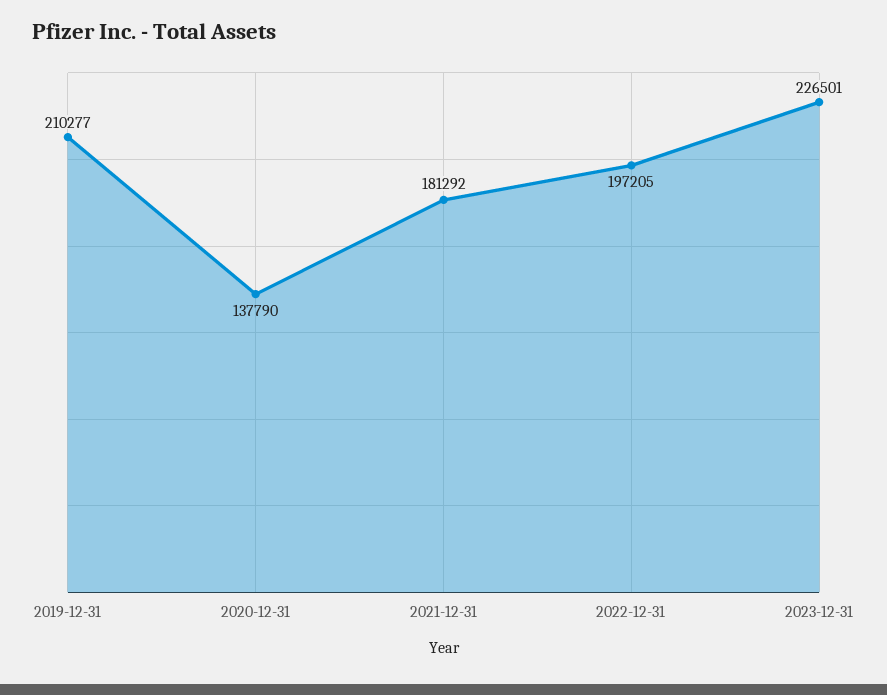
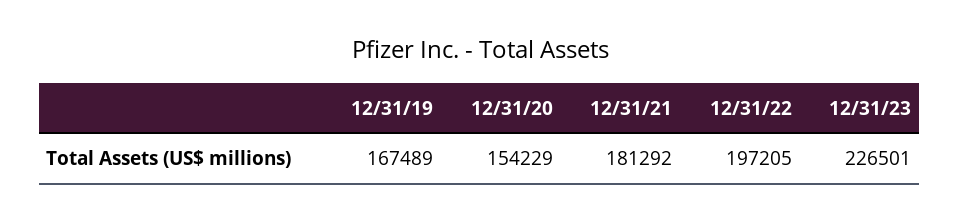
  {
-   "2019-12-31": 210277,
+   "2019-12-31": 167489,
-   "2020-12-31": 137790,
+   "2020-12-31": 154229,
    "2021-12-31": 181292,
    "2022-12-31": 197205,
    "2023-12-31": 226501
  }

